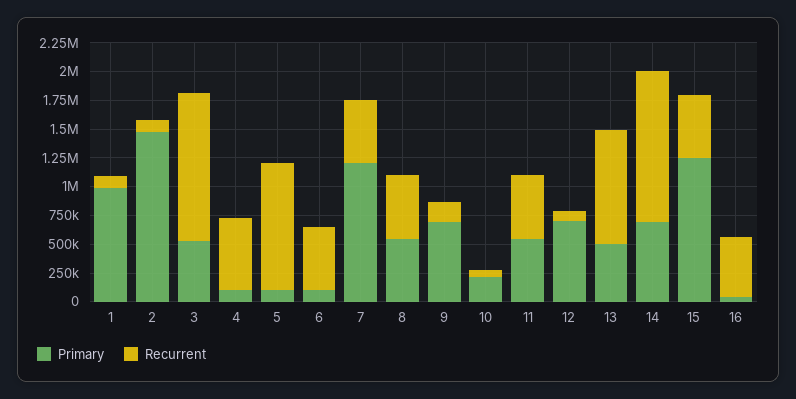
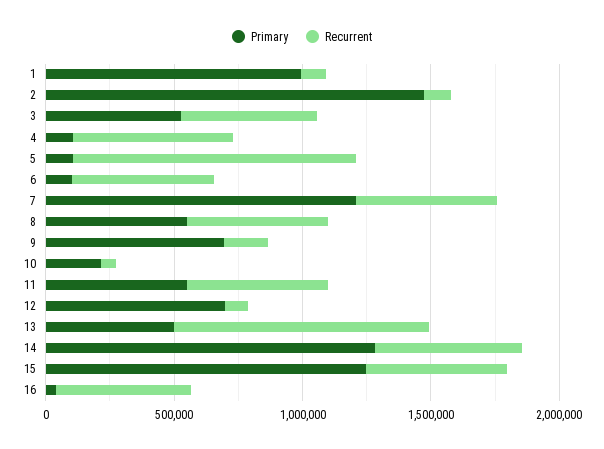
  {
    "Primary": {
      "1": 1000000,
      "2": 1500000,
      "3": 500000,
      "4": 100000,
      "5": 100000,
      "6": 100000,
      "7": 1200000,
      "8": 500000,
      "9": 700000,
      "10": 200000,
      "11": 500000,
      "12": 700000,
      "13": 500000,
-     "14": 750000,
+     "14": 1300000,
      "15": 1200000,
      "16": 0
    },
    "Recurrent": {
      "1": 100000,
      "2": 100000,
-     "3": 1250000,
+     "3": 500000,
      "4": 600000,
      "5": 1100000,
      "6": 500000,
      "7": 500000,
      "8": 500000,
      "9": 200000,
      "10": 100000,
      "11": 500000,
      "12": 100000,
      "13": 1000000,
-     "14": 1250000,
+     "14": 600000,
      "15": 500000,
      "16": 500000
    }
  }

